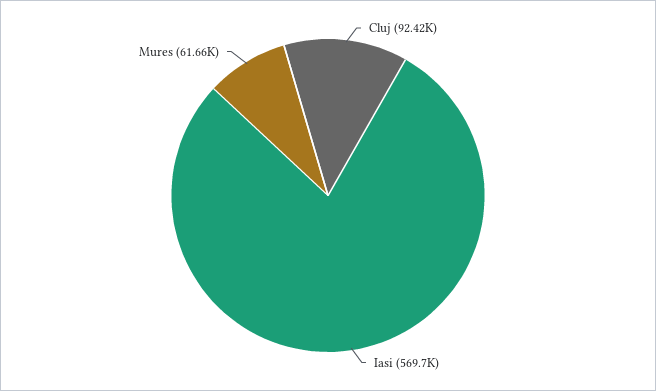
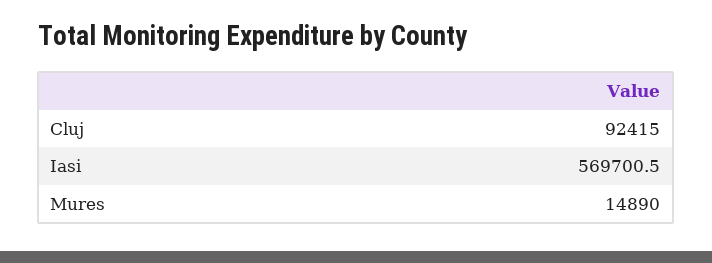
  {
    "Cluj": 92415,
    "Iasi": 569700.5,
-   "Mures": 61660
+   "Mures": 14890
  }

